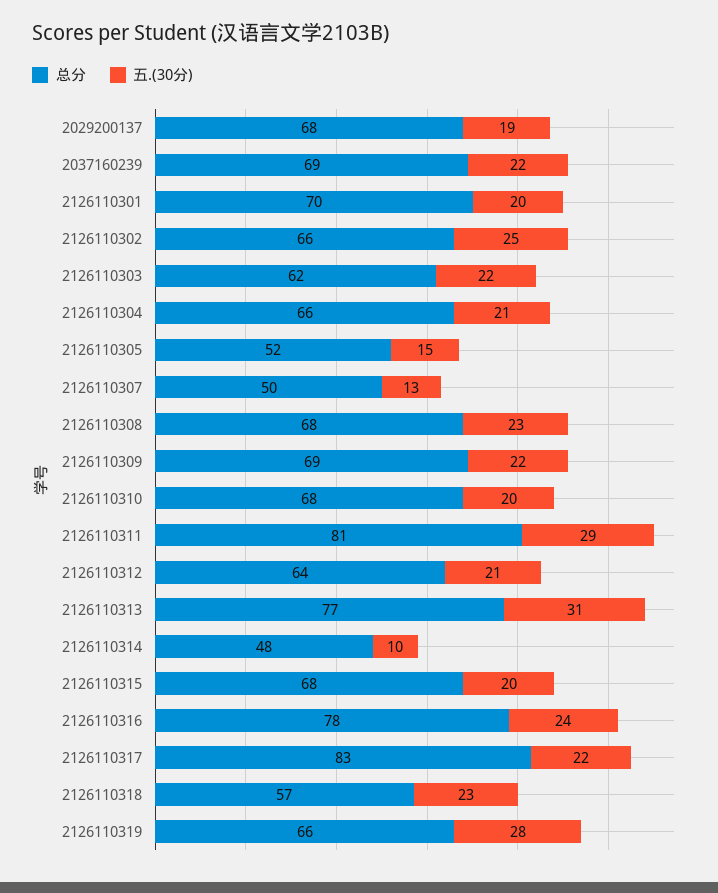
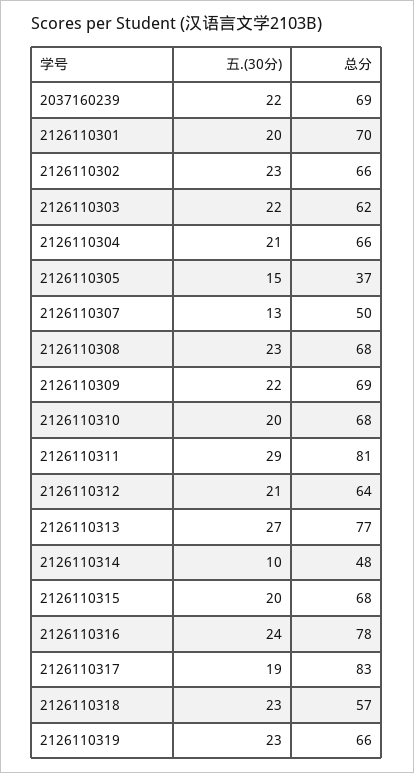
  {
    "总分": {
-     "2029200137": 68,
      "2037160239": 69,
      "2126110301": 70,
      "2126110302": 66,
      "2126110303": 62,
      "2126110304": 66,
-     "2126110305": 52,
+     "2126110305": 37,
      "2126110307": 50,
      "2126110308": 68,
      "2126110309": 69,
      "2126110310": 68,
      "2126110311": 81,
      "2126110312": 64,
      "2126110313": 77,
      "2126110314": 48,
      "2126110315": 68,
      "2126110316": 78,
      "2126110317": 83,
      "2126110318": 57,
      "2126110319": 66
    },
    "五.(30分)": {
-     "2029200137": 19,
      "2037160239": 22,
      "2126110301": 20,
-     "2126110302": 25,
+     "2126110302": 23,
      "2126110303": 22,
      "2126110304": 21,
      "2126110305": 15,
      "2126110307": 13,
      "2126110308": 23,
      "2126110309": 22,
      "2126110310": 20,
      "2126110311": 29,
      "2126110312": 21,
-     "2126110313": 31,
+     "2126110313": 27,
      "2126110314": 10,
      "2126110315": 20,
      "2126110316": 24,
-     "2126110317": 22,
+     "2126110317": 19,
      "2126110318": 23,
-     "2126110319": 28
+     "2126110319": 23
    }
  }

